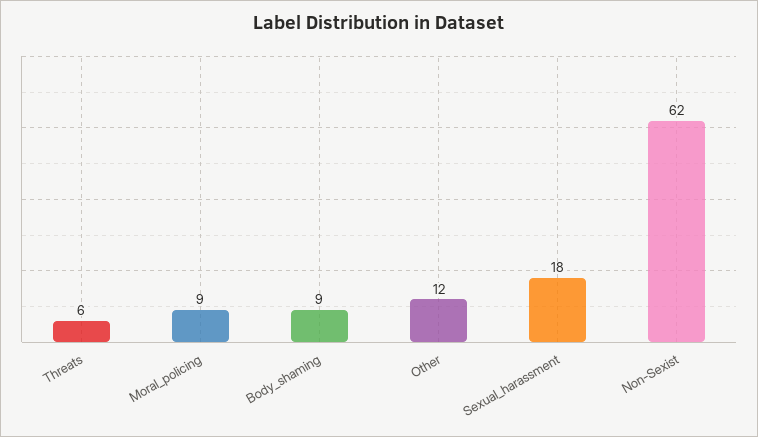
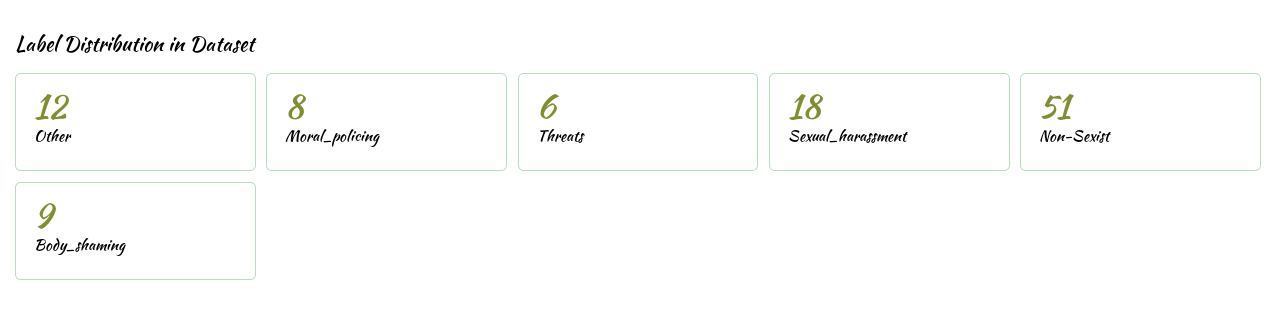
  {
    "Threats": 6,
-   "Moral_policing": 9,
+   "Moral_policing": 8,
    "Body_shaming": 9,
    "Other": 12,
    "Sexual_harassment": 18,
-   "Non-Sexist": 62
+   "Non-Sexist": 51
  }

